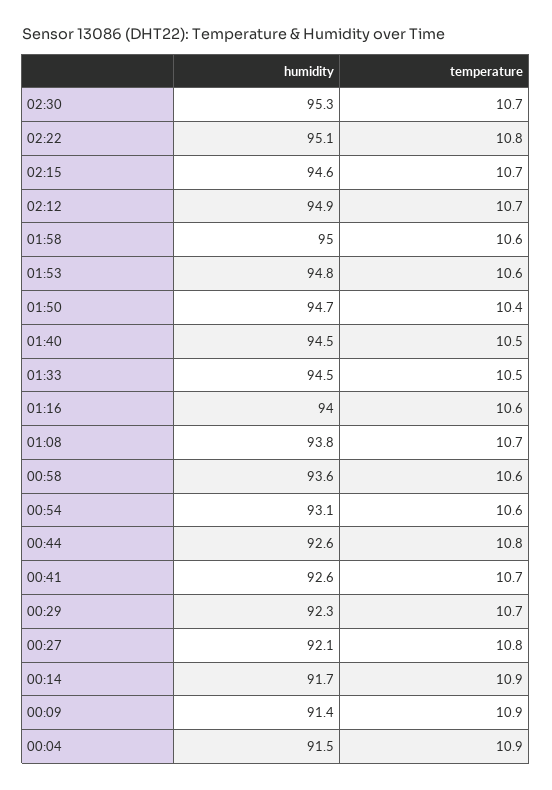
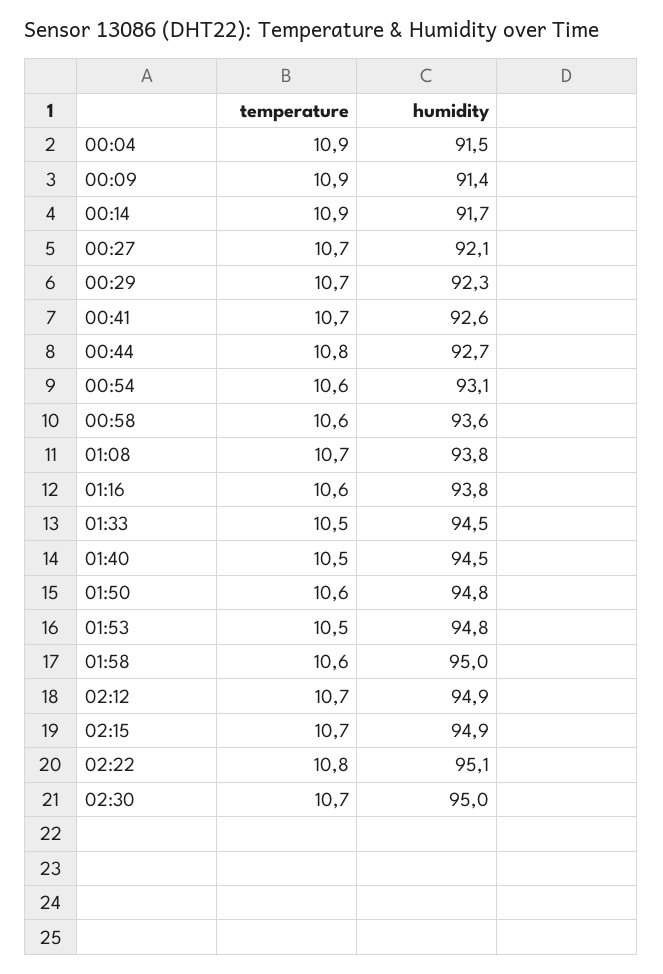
  {
    "humidity": {
-     "02:30": 95.3,
+     "02:30": 95,
      "02:22": 95.1,
-     "02:15": 94.6,
+     "02:15": 94.9,
      "02:12": 94.9,
      "01:58": 95,
      "01:53": 94.8,
-     "01:50": 94.7,
+     "01:50": 94.8,
      "01:40": 94.5,
      "01:33": 94.5,
-     "01:16": 94,
+     "01:16": 93.8,
      "01:08": 93.8,
      "00:58": 93.6,
      "00:54": 93.1,
-     "00:44": 92.6,
+     "00:44": 92.7,
      "00:41": 92.6,
      "00:29": 92.3,
      "00:27": 92.1,
      "00:14": 91.7,
      "00:09": 91.4,
      "00:04": 91.5
    },
    "temperature": {
      "02:30": 10.7,
      "02:22": 10.8,
      "02:15": 10.7,
      "02:12": 10.7,
      "01:58": 10.6,
-     "01:53": 10.6,
+     "01:53": 10.5,
-     "01:50": 10.4,
+     "01:50": 10.6,
      "01:40": 10.5,
      "01:33": 10.5,
      "01:16": 10.6,
      "01:08": 10.7,
      "00:58": 10.6,
      "00:54": 10.6,
      "00:44": 10.8,
      "00:41": 10.7,
      "00:29": 10.7,
-     "00:27": 10.8,
+     "00:27": 10.7,
      "00:14": 10.9,
      "00:09": 10.9,
      "00:04": 10.9
    }
  }

